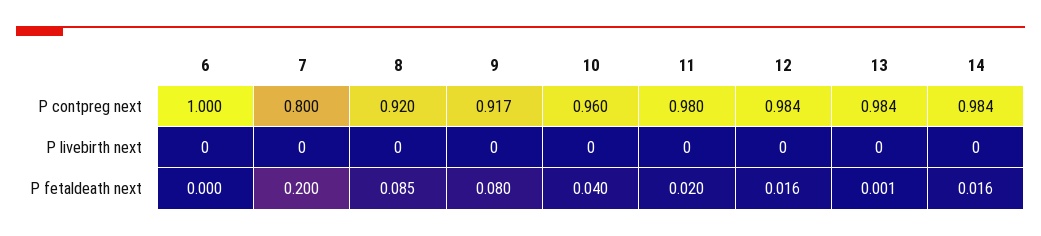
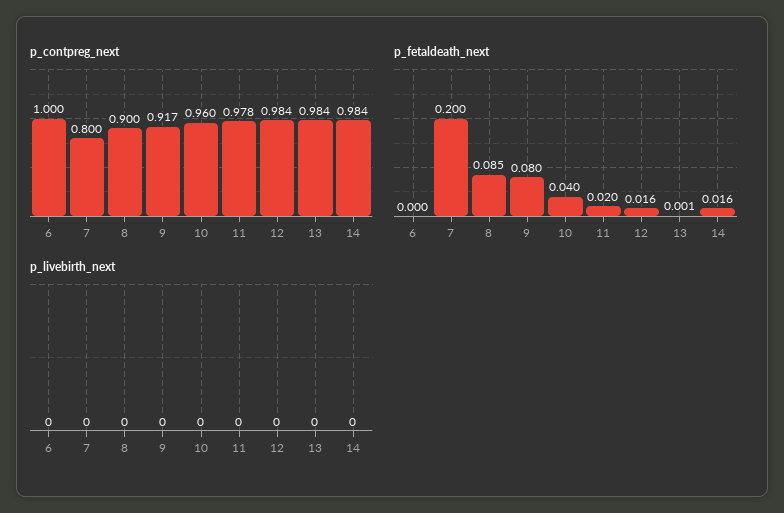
  {
    "P contpreg next": {
      "6": 1,
      "7": 0.8,
-     "8": 0.92,
+     "8": 0.9,
      "9": 0.917,
      "10": 0.96,
-     "11": 0.98,
+     "11": 0.978,
      "12": 0.984,
      "13": 0.984,
      "14": 0.984
    },
    "P livebirth next": {
      "6": 0,
      "7": 0,
      "8": 0,
      "9": 0,
      "10": 0,
      "11": 0,
      "12": 0,
      "13": 0,
      "14": 0
    },
    "P fetaldeath next": {
      "6": 0,
      "7": 0.2,
      "8": 0.085,
      "9": 0.08,
      "10": 0.04,
      "11": 0.02,
      "12": 0.016,
      "13": 0.001,
      "14": 0.016
    }
  }

